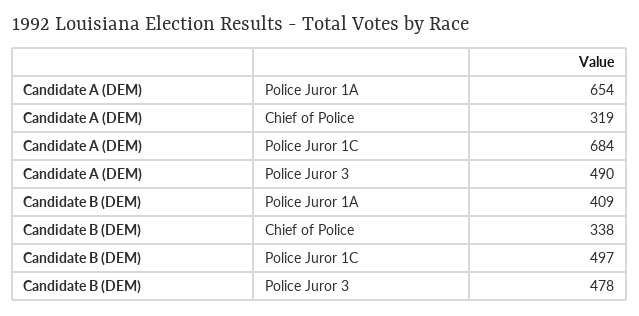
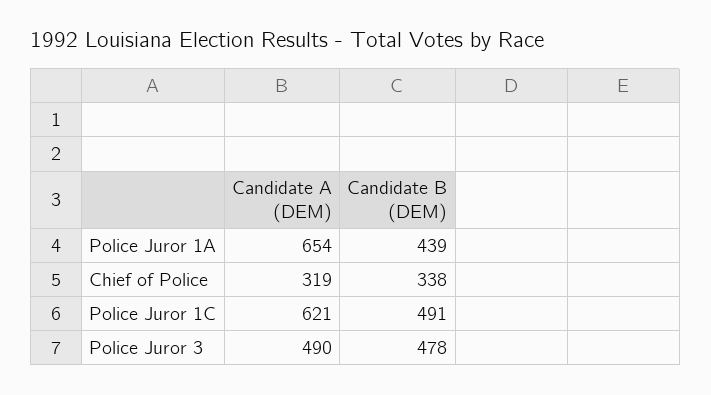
  {
    "Candidate A (DEM)": {
      "Police Juror 1A": 654,
      "Chief of Police": 319,
-     "Police Juror 1C": 684,
+     "Police Juror 1C": 621,
      "Police Juror 3": 490
    },
    "Candidate B (DEM)": {
-     "Police Juror 1A": 409,
+     "Police Juror 1A": 439,
      "Chief of Police": 338,
-     "Police Juror 1C": 497,
+     "Police Juror 1C": 491,
      "Police Juror 3": 478
    }
  }

